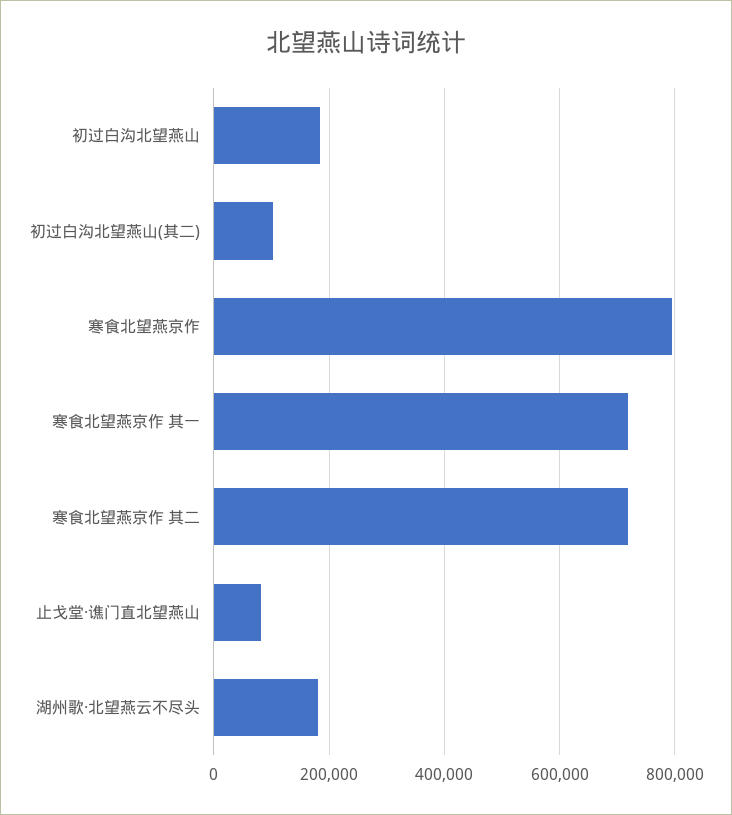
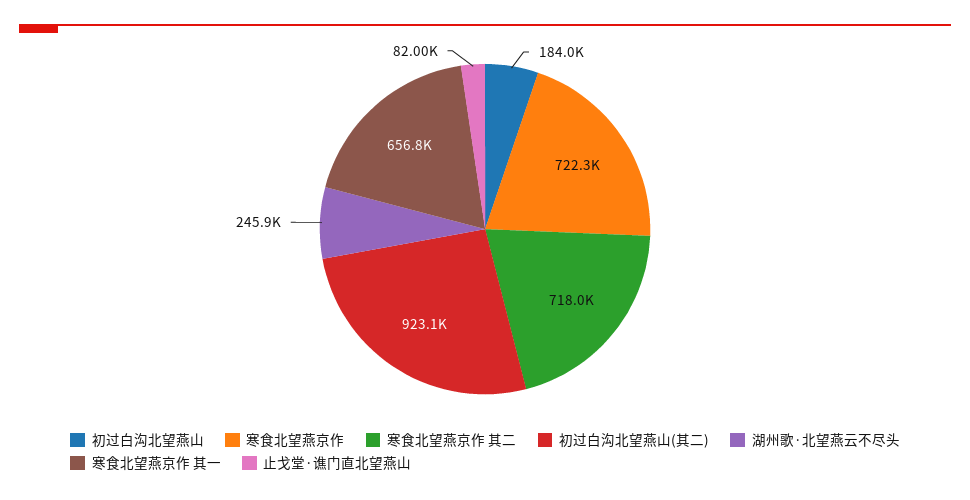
  {
    "初过白沟北望燕山": 184000,
-   "初过白沟北望燕山(其二)": 100000,
+   "初过白沟北望燕山(其二)": 923100,
-   "寒食北望燕京作": 800000,
+   "寒食北望燕京作": 722300,
-   "寒食北望燕京作 其一": 720000,
+   "寒食北望燕京作 其一": 656800,
    "寒食北望燕京作 其二": 718000,
    "止戈堂·谯门直北望燕山": 82000,
-   "湖州歌·北望燕云不尽头": 180000
+   "湖州歌·北望燕云不尽头": 245900
  }

